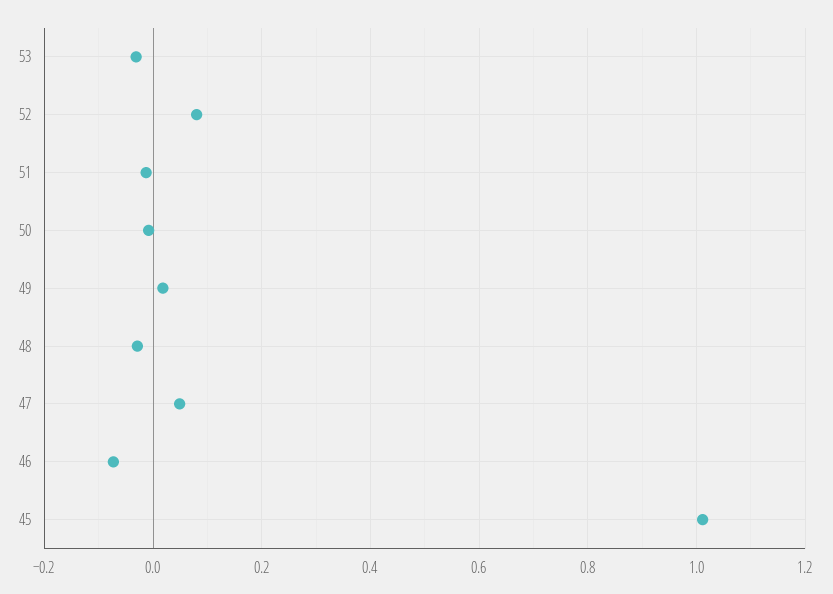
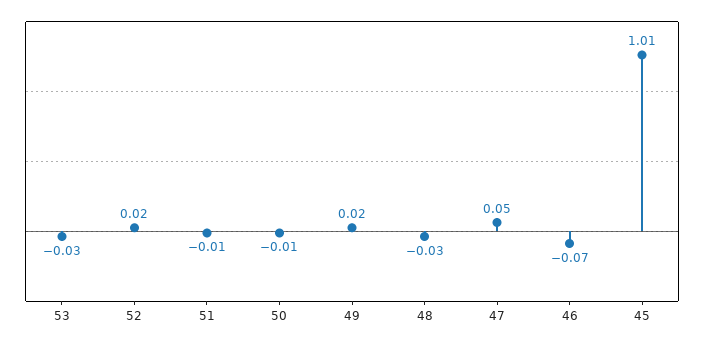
  {
    "53": -0.03,
-   "52": 0.08,
+   "52": 0.02,
    "51": -0.01,
    "50": -0.01,
    "49": 0.02,
    "48": -0.03,
    "47": 0.05,
    "46": -0.07,
    "45": 1.01
  }

